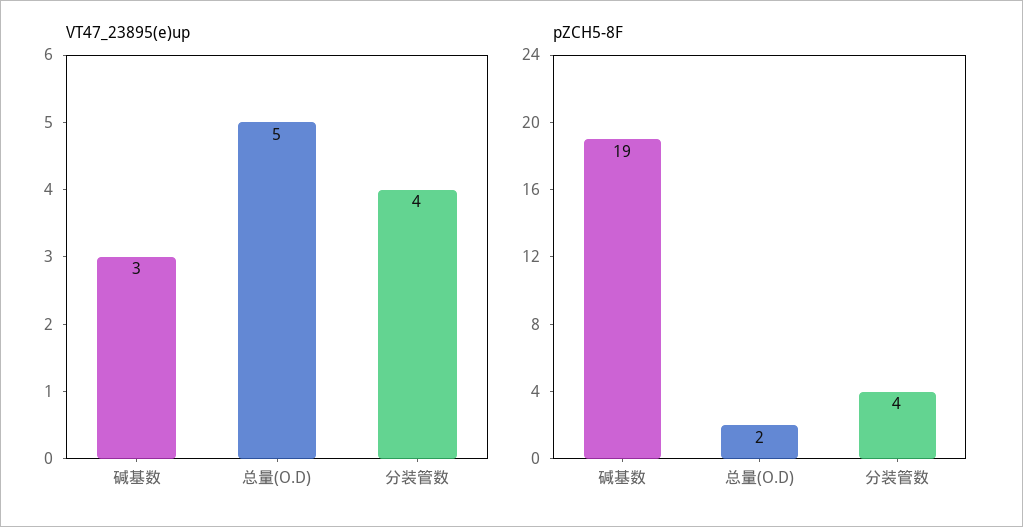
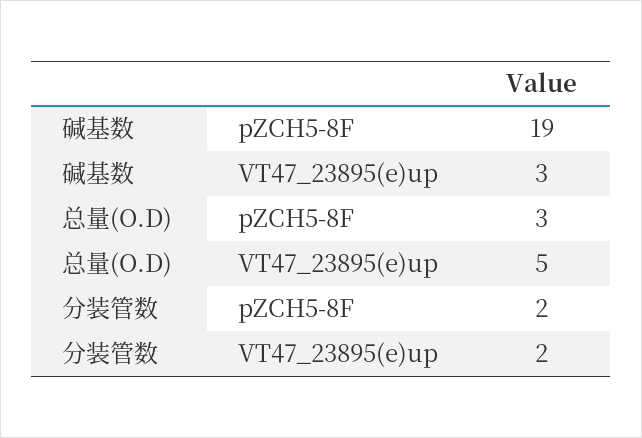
  {
    "VT47_23895(e)up": {
      "碱基数": 3,
      "总量(O.D)": 5,
-     "分装管数": 4
+     "分装管数": 2
    },
    "pZCH5-8F": {
      "碱基数": 19,
-     "总量(O.D)": 2,
+     "总量(O.D)": 3,
-     "分装管数": 4
+     "分装管数": 2
    }
  }

